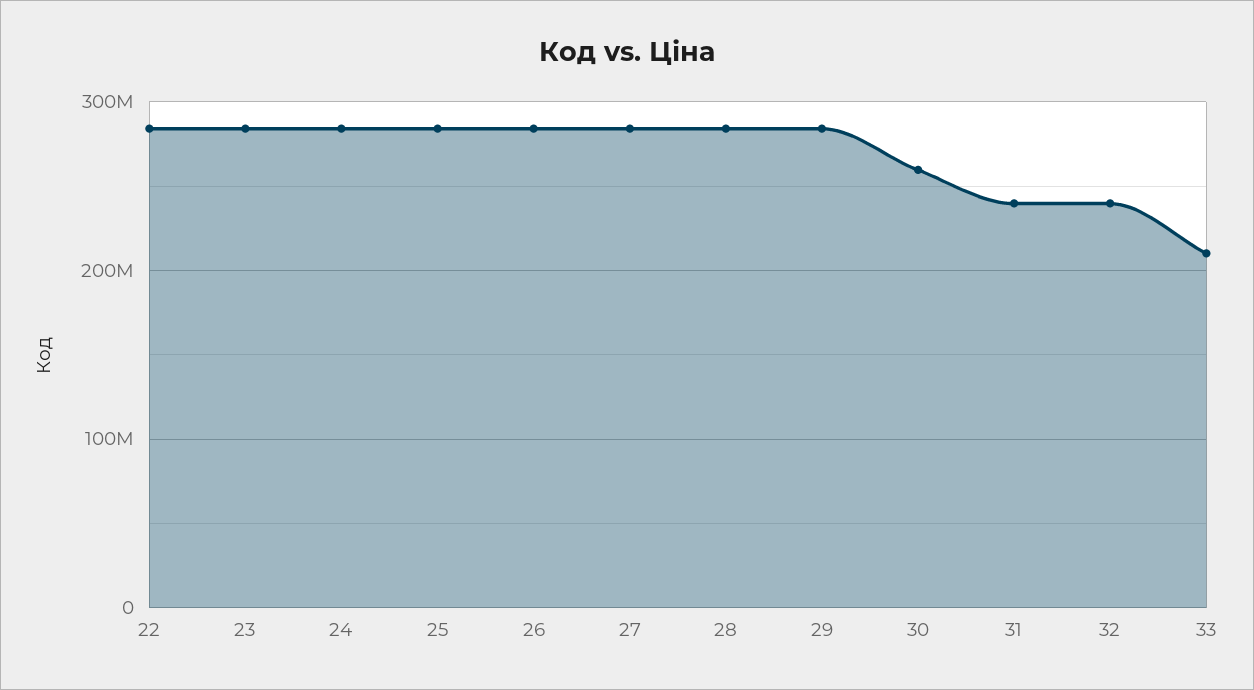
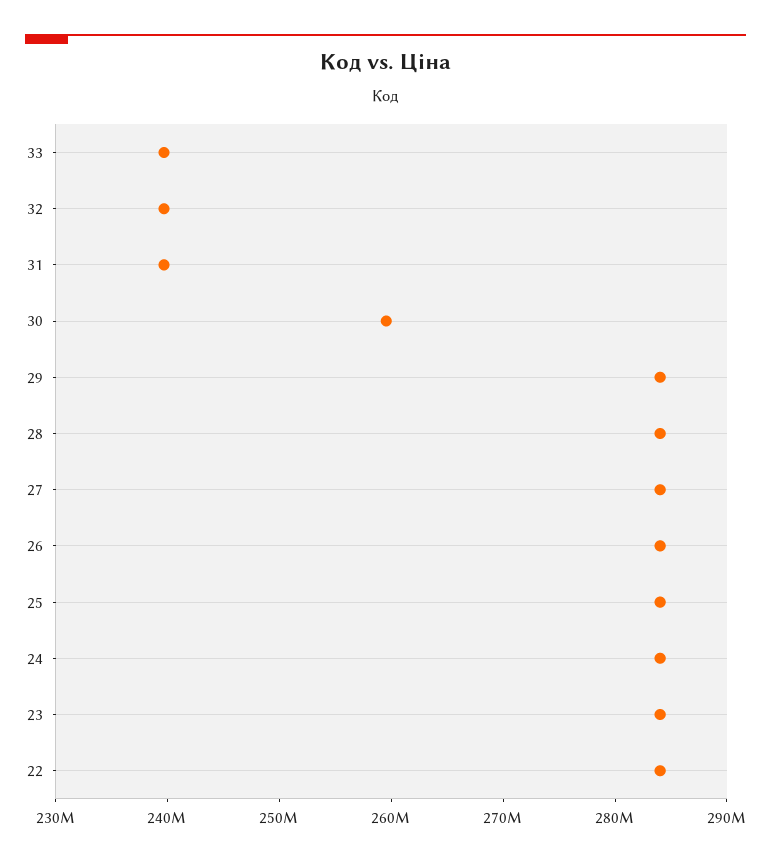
  {
    "22": 284000000,
    "23": 284000000,
    "24": 284000000,
    "25": 284000000,
    "26": 284000000,
    "27": 284000000,
    "28": 284000000,
    "29": 284000000,
    "30": 260000000,
    "31": 240000000,
    "32": 240000000,
-   "33": 210000000
+   "33": 240000000
  }

